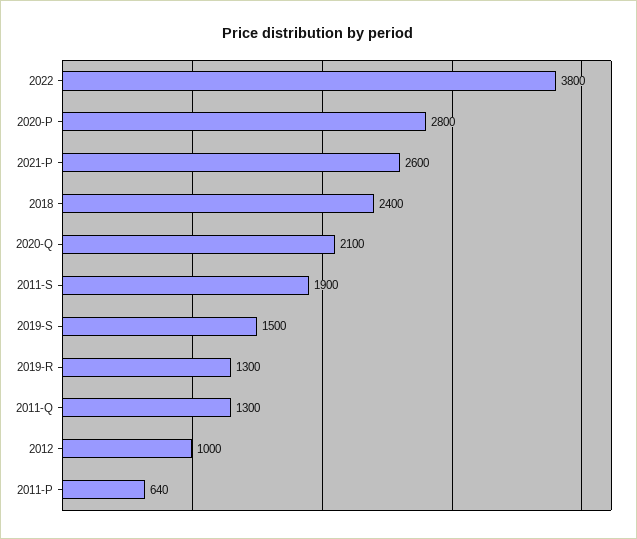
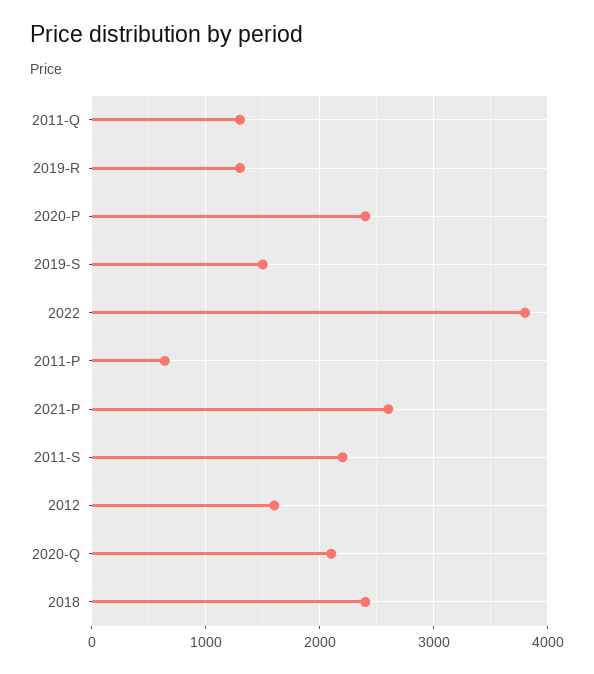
  {
    "2022": 3800,
-   "2020-P": 2800,
+   "2020-P": 2400,
    "2021-P": 2600,
    "2018": 2400,
    "2020-Q": 2100,
-   "2011-S": 1900,
+   "2011-S": 2200,
    "2019-S": 1500,
    "2019-R": 1300,
    "2011-Q": 1300,
-   "2012": 1000,
+   "2012": 1600,
    "2011-P": 640
  }

